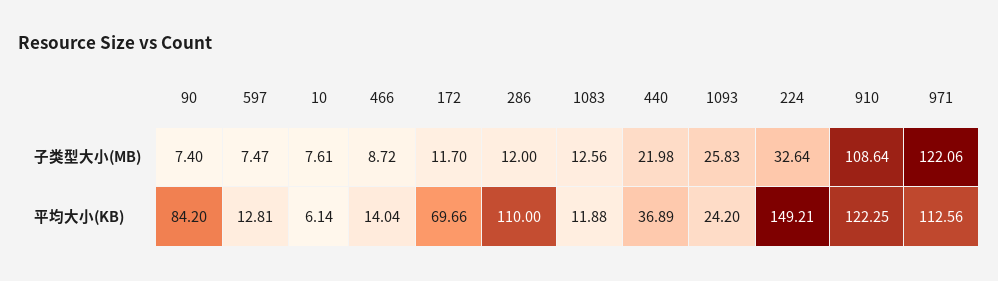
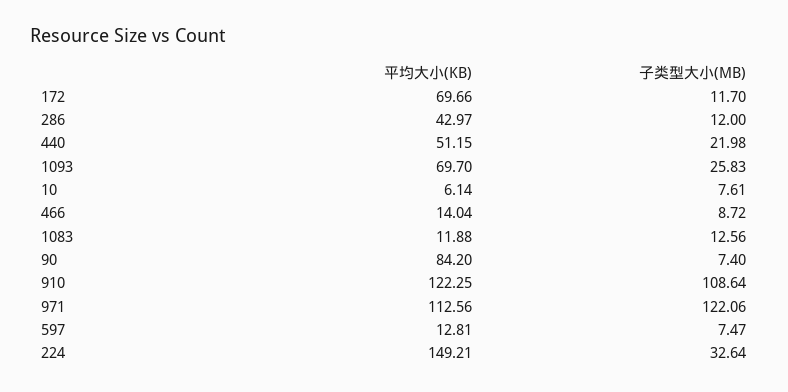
  {
    "90": {
      "子类型大小(MB)": 7.4,
      "平均大小(KB)": 84.2
    },
    "597": {
      "子类型大小(MB)": 7.47,
      "平均大小(KB)": 12.81
    },
    "10": {
      "子类型大小(MB)": 7.61,
      "平均大小(KB)": 6.14
    },
    "466": {
      "子类型大小(MB)": 8.72,
      "平均大小(KB)": 14.04
    },
    "172": {
      "子类型大小(MB)": 11.7,
      "平均大小(KB)": 69.66
    },
    "286": {
      "子类型大小(MB)": 12,
-     "平均大小(KB)": 110
+     "平均大小(KB)": 42.97
    },
    "1083": {
      "子类型大小(MB)": 12.56,
      "平均大小(KB)": 11.88
    },
    "440": {
      "子类型大小(MB)": 21.98,
-     "平均大小(KB)": 36.89
+     "平均大小(KB)": 51.15
    },
    "1093": {
      "子类型大小(MB)": 25.83,
-     "平均大小(KB)": 24.2
+     "平均大小(KB)": 69.7
    },
    "224": {
      "子类型大小(MB)": 32.64,
      "平均大小(KB)": 149.21
    },
    "910": {
      "子类型大小(MB)": 108.64,
      "平均大小(KB)": 122.25
    },
    "971": {
      "子类型大小(MB)": 122.06,
      "平均大小(KB)": 112.56
    }
  }

